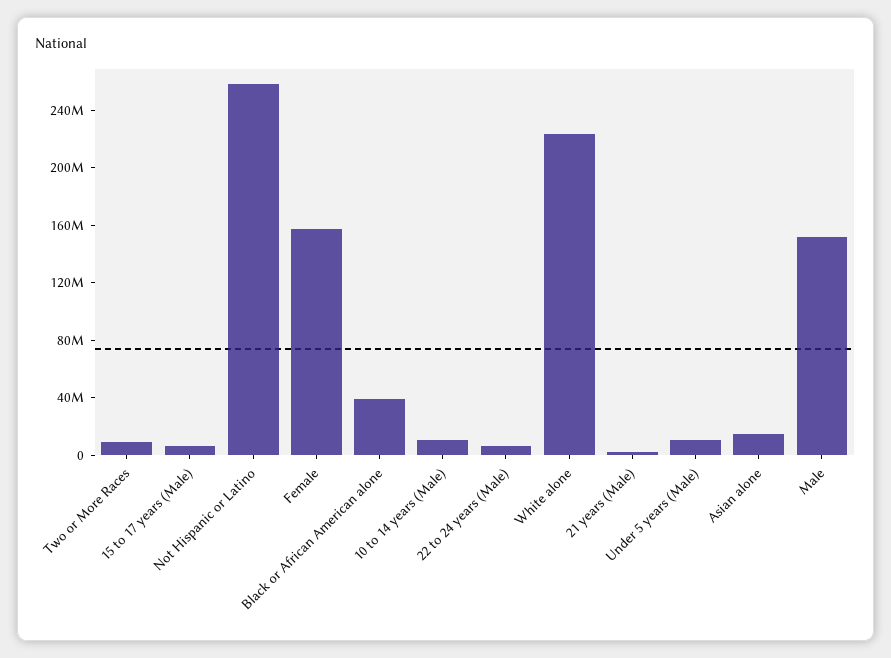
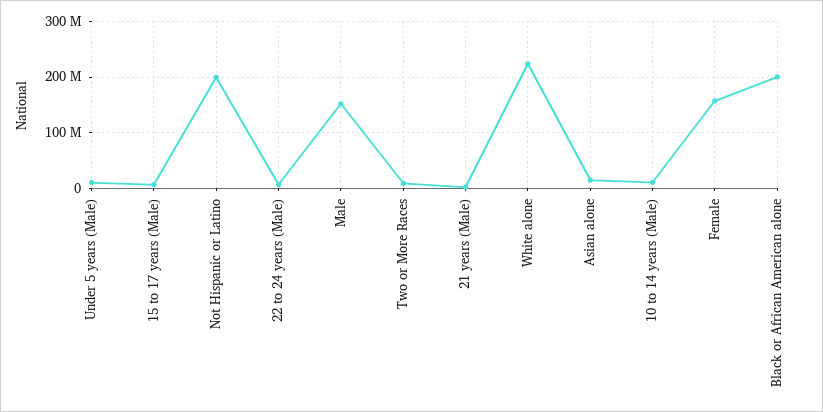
  {
    "Two or More Races": 10000000,
    "15 to 17 years (Male)": 10000000,
-   "Not Hispanic or Latino": 260000000,
+   "Not Hispanic or Latino": 200000000,
    "Female": 160000000,
-   "Black or African American alone": 40000000,
+   "Black or African American alone": 200000000,
    "10 to 14 years (Male)": 10000000,
    "22 to 24 years (Male)": 10000000,
    "White alone": 220000000,
    "21 years (Male)": 0,
    "Under 5 years (Male)": 10000000,
    "Asian alone": 10000000,
    "Male": 150000000
  }

